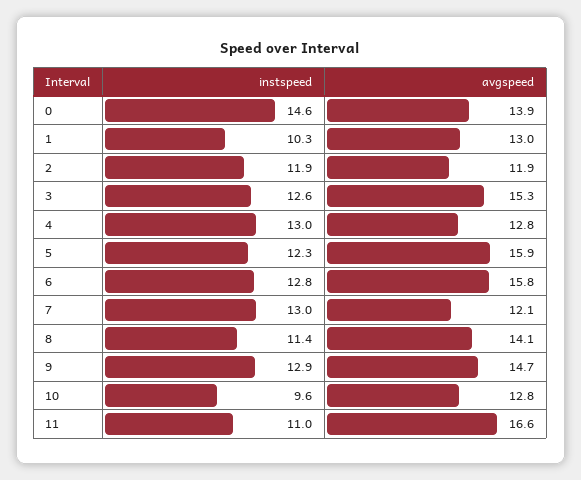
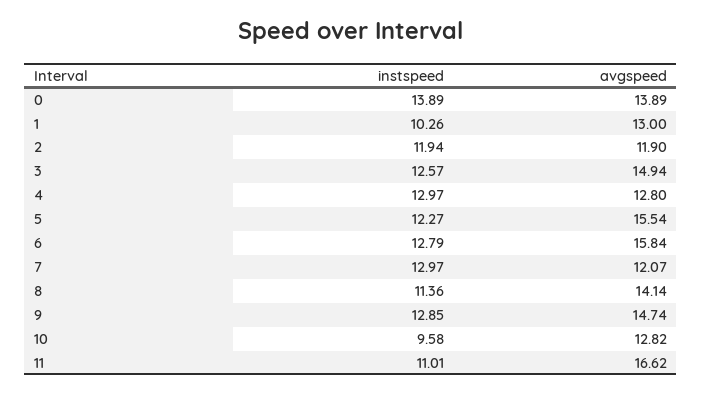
  {
    "instspeed": {
-     "0": 14.6,
+     "0": 13.89,
      "1": 10.26,
      "2": 11.94,
      "3": 12.57,
      "4": 12.97,
      "5": 12.27,
      "6": 12.79,
      "7": 12.97,
      "8": 11.36,
      "9": 12.85,
      "10": 9.58,
      "11": 11.01
    },
    "avgspeed": {
      "0": 13.89,
      "1": 13,
      "2": 11.9,
-     "3": 15.3,
+     "3": 14.94,
      "4": 12.8,
-     "5": 15.9,
+     "5": 15.54,
      "6": 15.84,
      "7": 12.07,
      "8": 14.14,
      "9": 14.74,
      "10": 12.82,
      "11": 16.62
    }
  }

